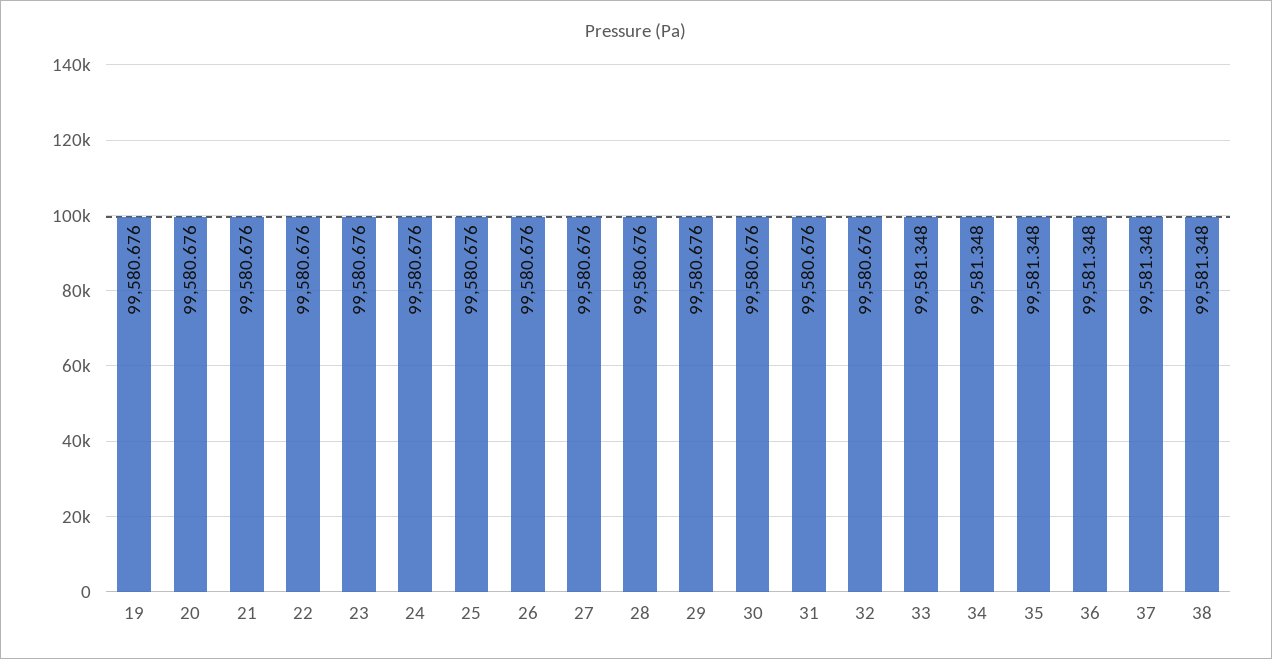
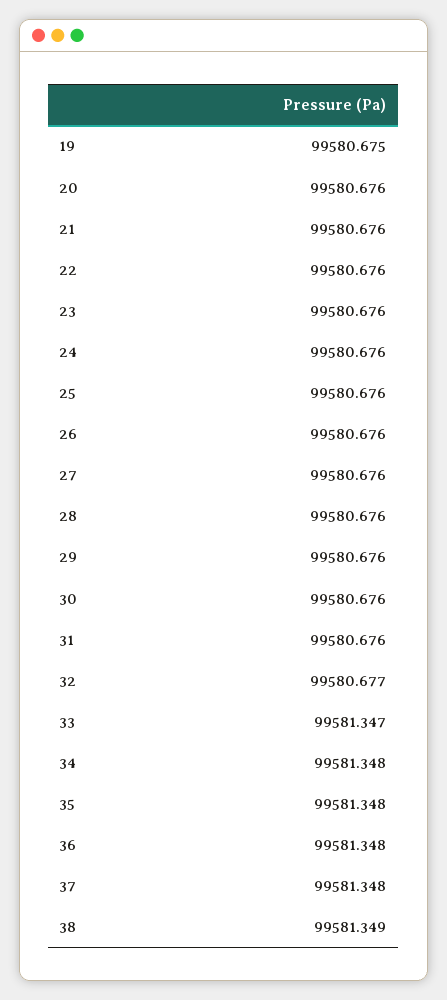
  {
-   "19": 99580.676,
+   "19": 99580.675,
    "20": 99580.676,
    "21": 99580.676,
    "22": 99580.676,
    "23": 99580.676,
    "24": 99580.676,
    "25": 99580.676,
    "26": 99580.676,
    "27": 99580.676,
    "28": 99580.676,
    "29": 99580.676,
    "30": 99580.676,
    "31": 99580.676,
-   "32": 99580.676,
+   "32": 99580.677,
-   "33": 99581.348,
+   "33": 99581.347,
    "34": 99581.348,
    "35": 99581.348,
    "36": 99581.348,
    "37": 99581.348,
-   "38": 99581.348
+   "38": 99581.349
  }

